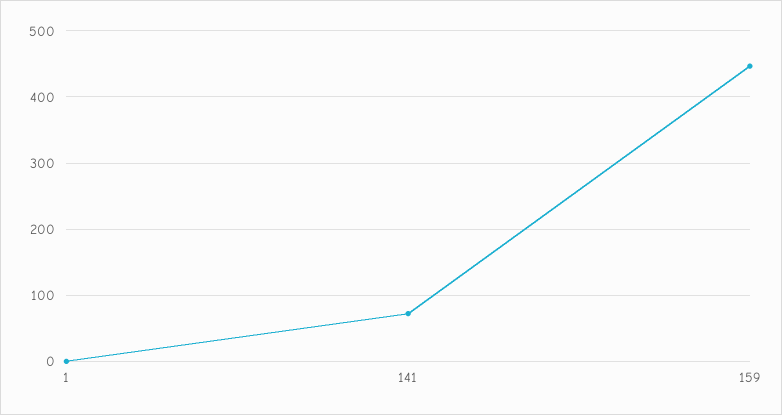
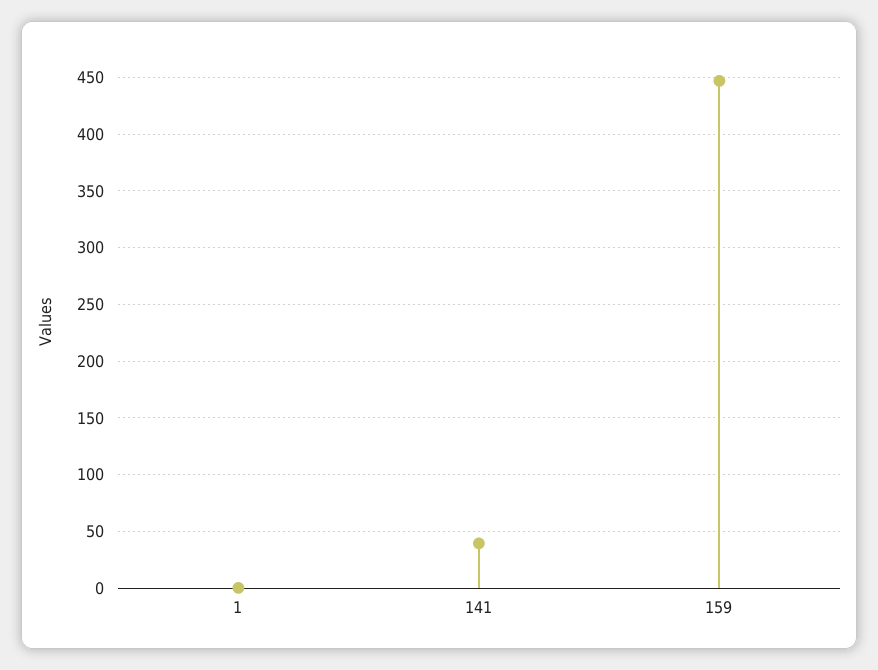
  {
    "1": 0,
-   "141": 70,
+   "141": 40,
    "159": 450
  }

